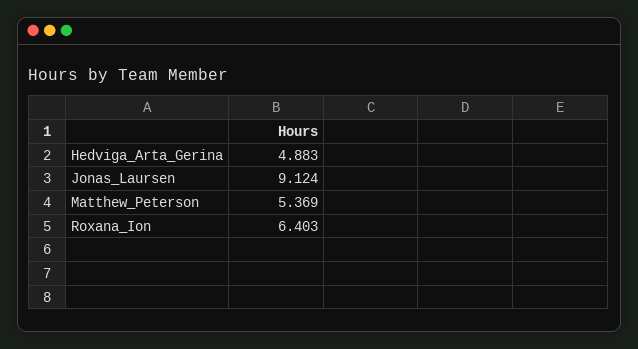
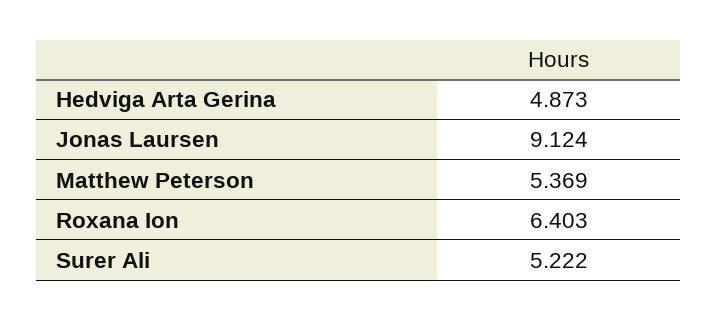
  {
-   "Hedviga_Arta_Gerina": 4.883,
+   "Hedviga_Arta_Gerina": 4.873,
    "Jonas_Laursen": 9.124,
    "Matthew_Peterson": 5.369,
-   "Roxana_Ion": 6.403
+   "Roxana_Ion": 6.403,
+   "Surer Ali": 5.222
  }

